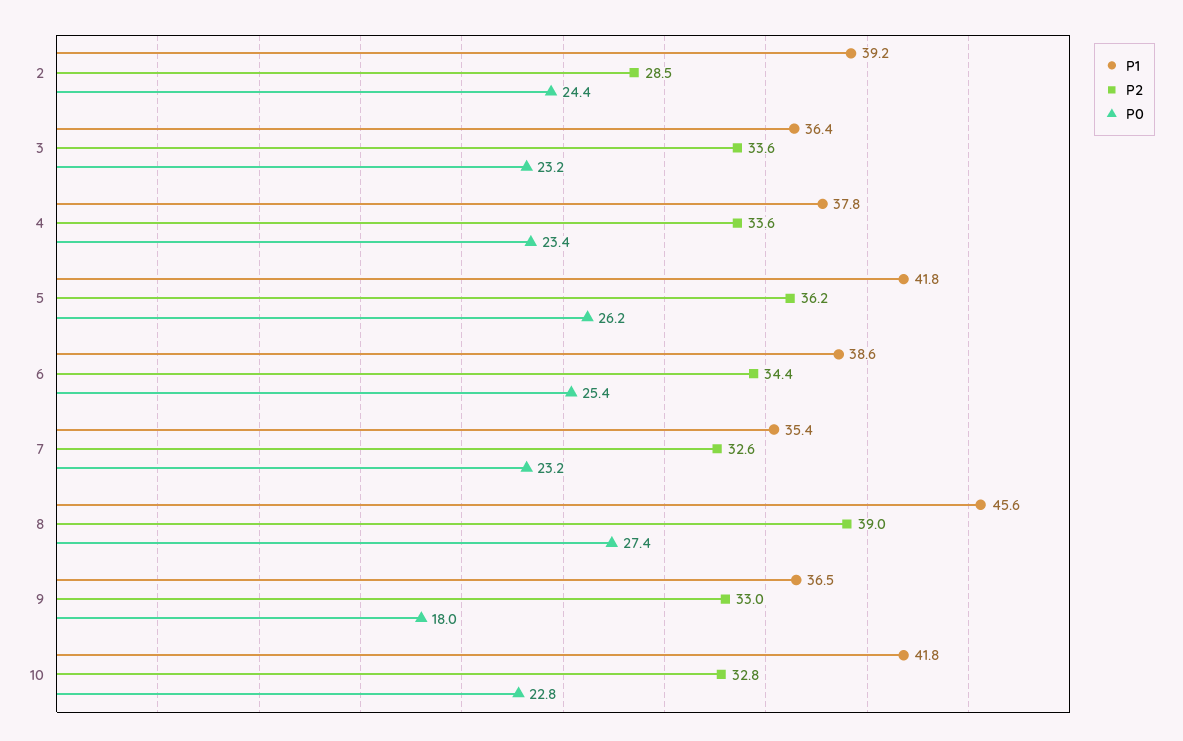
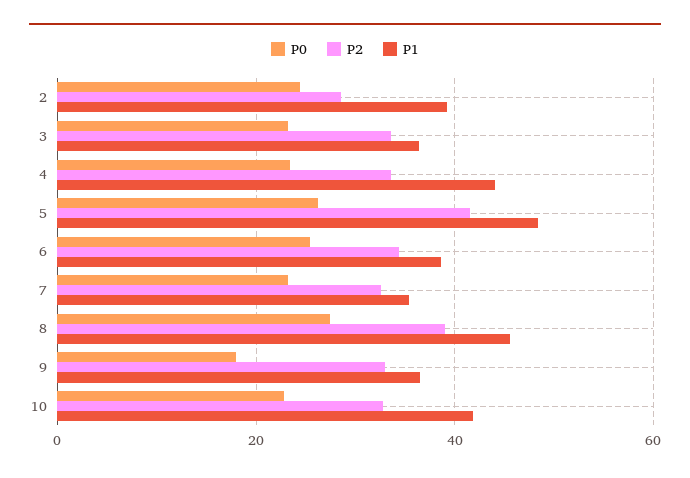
  {
    "P1": {
      "2": 39.2,
      "3": 36.4,
-     "4": 37.8,
+     "4": 44,
-     "5": 41.8,
+     "5": 48,
      "6": 38.6,
      "7": 35.4,
      "8": 45.6,
      "9": 36.5,
      "10": 41.8
    },
    "P2": {
      "2": 28.5,
      "3": 33.6,
      "4": 33.6,
-     "5": 36.2,
+     "5": 42,
      "6": 34.4,
      "7": 32.6,
      "8": 39,
      "9": 33,
      "10": 32.8
    },
    "P0": {
      "2": 24.4,
      "3": 23.2,
      "4": 23.4,
      "5": 26.2,
      "6": 25.4,
      "7": 23.2,
      "8": 27.4,
      "9": 18,
      "10": 22.8
    }
  }

